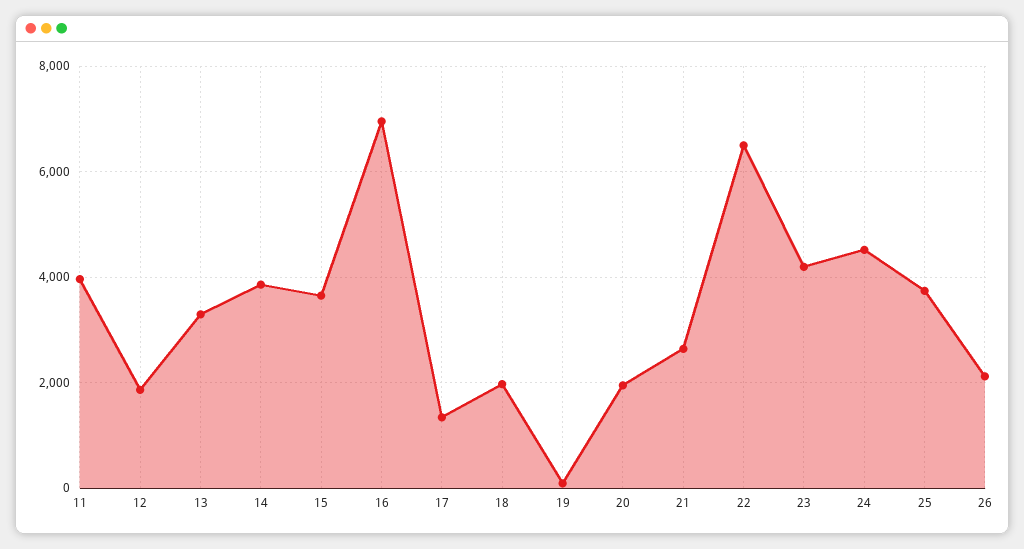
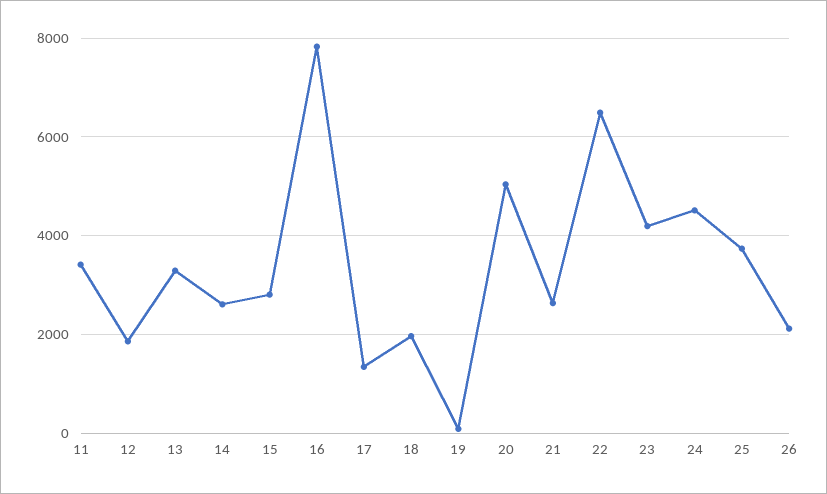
  {
-   "11": 4000,
+   "11": 3400,
    "12": 1800,
    "13": 3200,
-   "14": 3800,
+   "14": 2600,
-   "15": 3600,
+   "15": 2800,
-   "16": 7000,
+   "16": 7800,
    "17": 1400,
    "18": 2000,
    "19": 0,
-   "20": 2000,
+   "20": 5000,
    "21": 2600,
    "22": 6400,
    "23": 4200,
    "24": 4600,
    "25": 3800,
    "26": 2200
  }

